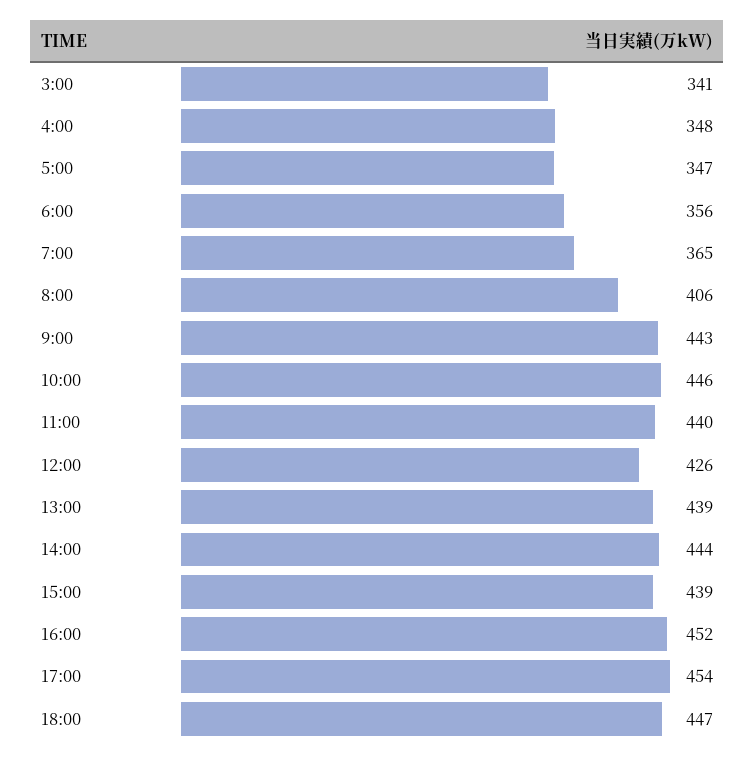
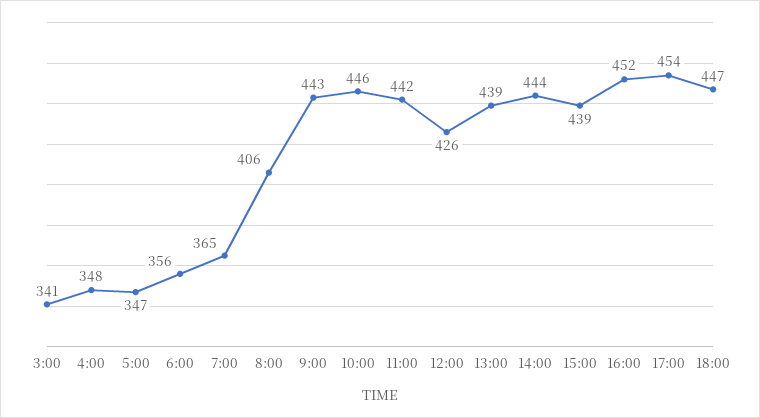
  {
    "3:00": 341,
    "4:00": 348,
    "5:00": 347,
    "6:00": 356,
    "7:00": 365,
    "8:00": 406,
    "9:00": 443,
    "10:00": 446,
-   "11:00": 440,
+   "11:00": 442,
    "12:00": 426,
    "13:00": 439,
    "14:00": 444,
    "15:00": 439,
    "16:00": 452,
    "17:00": 454,
    "18:00": 447
  }

